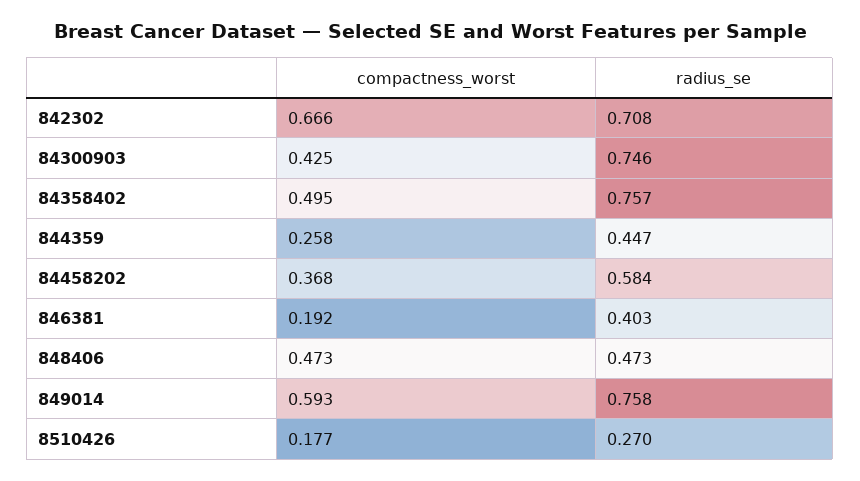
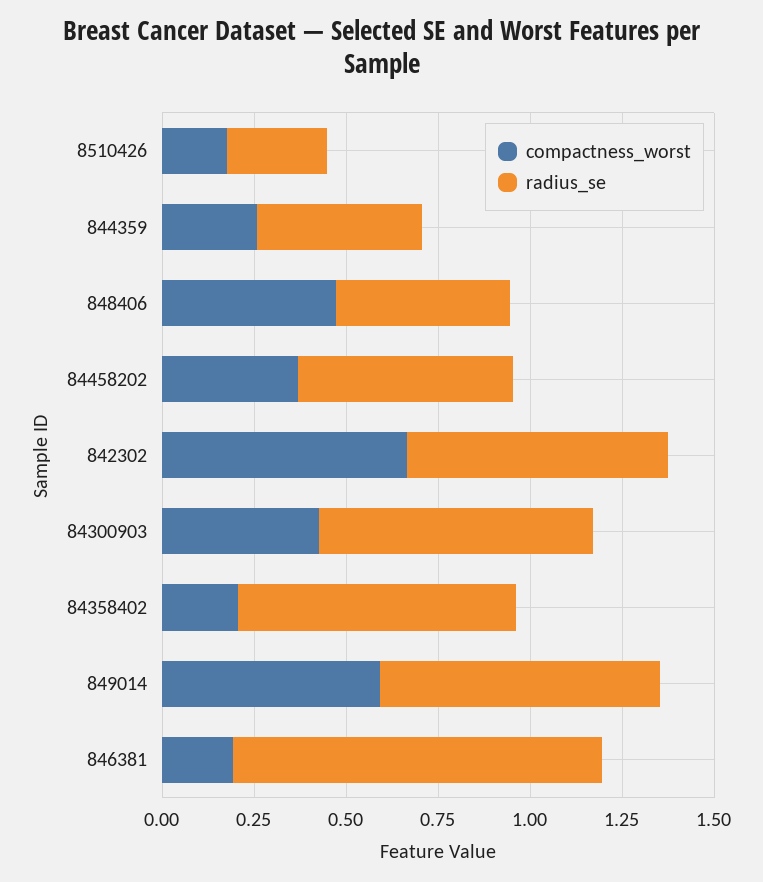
  {
    "compactness_worst": {
      "842302": 0.666,
      "84300903": 0.425,
-     "84358402": 0.495,
+     "84358402": 0.2,
      "844359": 0.258,
      "84458202": 0.368,
      "846381": 0.192,
      "848406": 0.473,
      "849014": 0.593,
      "8510426": 0.177
    },
    "radius_se": {
      "842302": 0.708,
      "84300903": 0.746,
      "84358402": 0.757,
      "844359": 0.447,
      "84458202": 0.584,
-     "846381": 0.403,
+     "846381": 1,
      "848406": 0.473,
      "849014": 0.758,
      "8510426": 0.27
    }
  }

